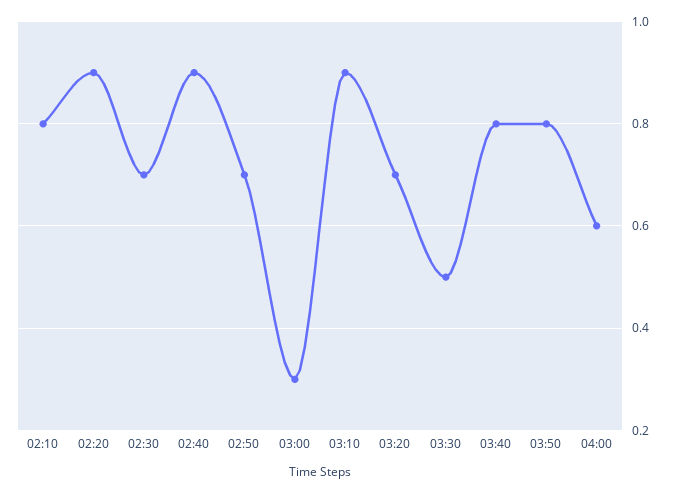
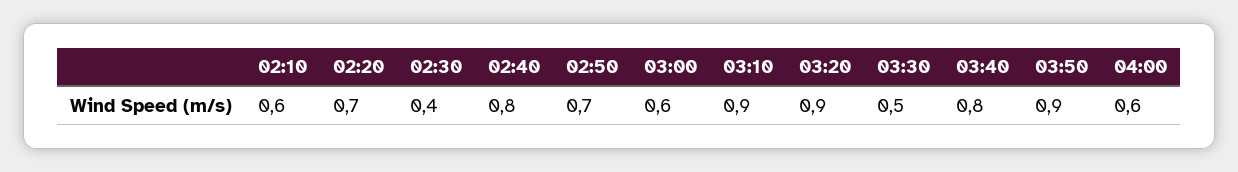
  {
-   "02:10": 0.8,
+   "02:10": 0.6,
-   "02:20": 0.9,
+   "02:20": 0.7,
-   "02:30": 0.7,
+   "02:30": 0.4,
-   "02:40": 0.9,
+   "02:40": 0.8,
    "02:50": 0.7,
-   "03:00": 0.3,
+   "03:00": 0.6,
    "03:10": 0.9,
-   "03:20": 0.7,
+   "03:20": 0.9,
    "03:30": 0.5,
    "03:40": 0.8,
-   "03:50": 0.8,
+   "03:50": 0.9,
    "04:00": 0.6
  }

